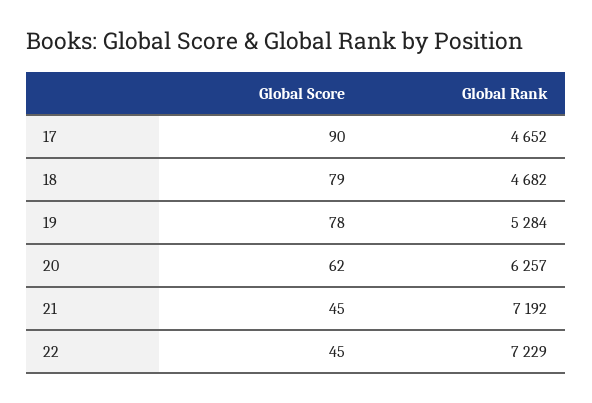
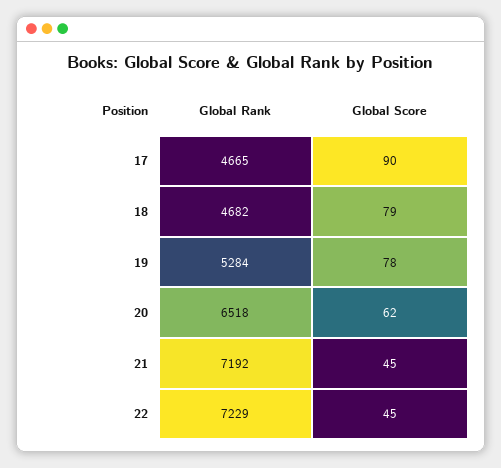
  {
    "Global Score": {
      "17": 90,
      "18": 79,
      "19": 78,
      "20": 62,
      "21": 45,
      "22": 45
    },
    "Global Rank": {
-     "17": 4652,
+     "17": 4665,
      "18": 4682,
      "19": 5284,
-     "20": 6257,
+     "20": 6518,
      "21": 7192,
      "22": 7229
    }
  }

